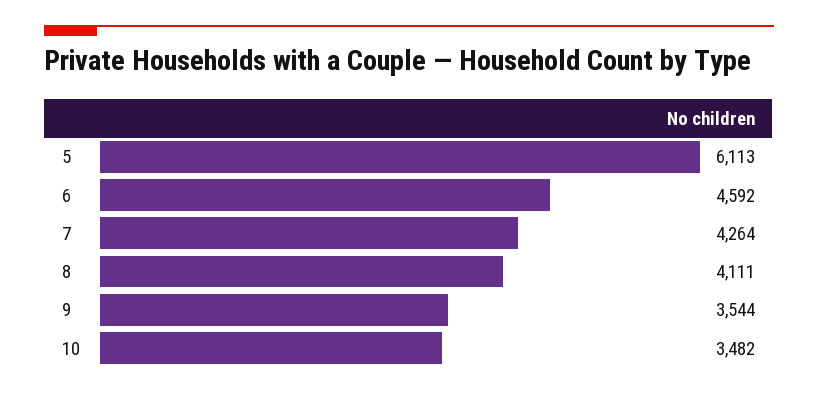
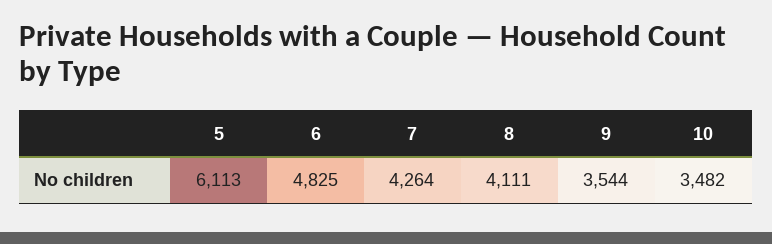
  {
    "5": 6113,
-   "6": 4592,
+   "6": 4825,
    "7": 4264,
    "8": 4111,
    "9": 3544,
    "10": 3482
  }

